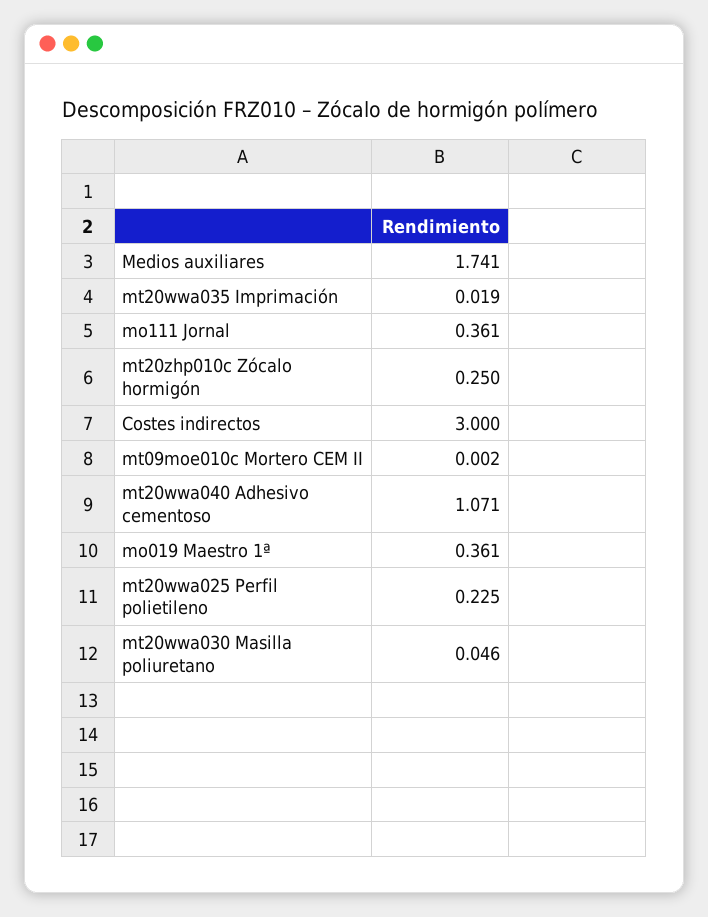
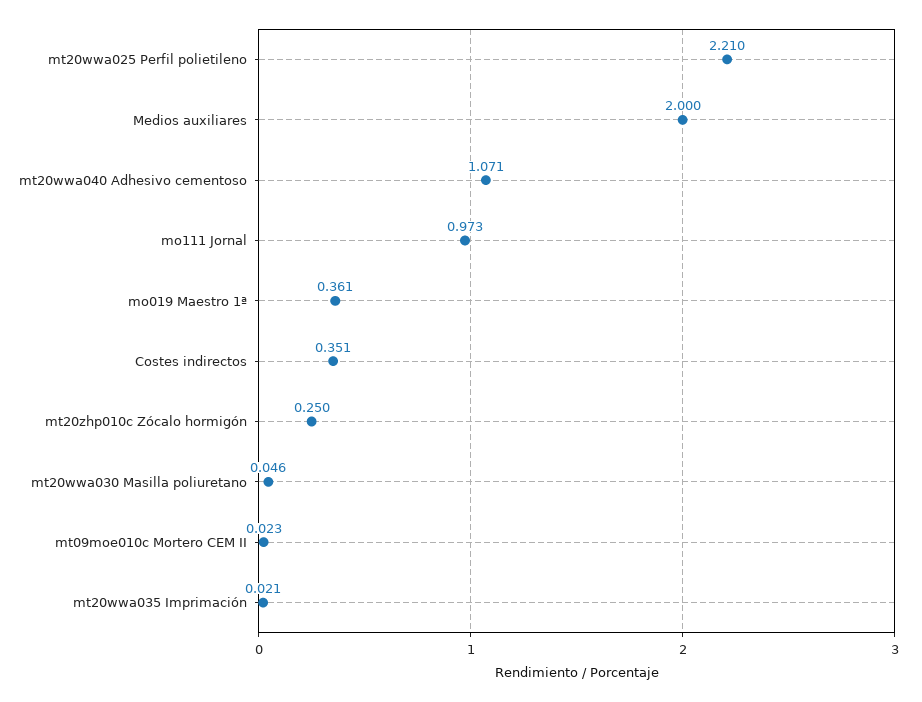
  {
-   "Medios auxiliares": 1.741,
+   "Medios auxiliares": 2,
-   "mt20wwa035 Imprimación": 0.019,
+   "mt20wwa035 Imprimación": 0.021,
-   "mo111 Jornal": 0.361,
+   "mo111 Jornal": 0.973,
    "mt20zhp010c Zócalo hormigón": 0.25,
-   "Costes indirectos": 3,
+   "Costes indirectos": 0.351,
-   "mt09moe010c Mortero CEM II": 0.002,
+   "mt09moe010c Mortero CEM II": 0.023,
    "mt20wwa040 Adhesivo cementoso": 1.071,
    "mo019 Maestro 1ª": 0.361,
-   "mt20wwa025 Perfil polietileno": 0.225,
+   "mt20wwa025 Perfil polietileno": 2.21,
    "mt20wwa030 Masilla poliuretano": 0.046
  }

